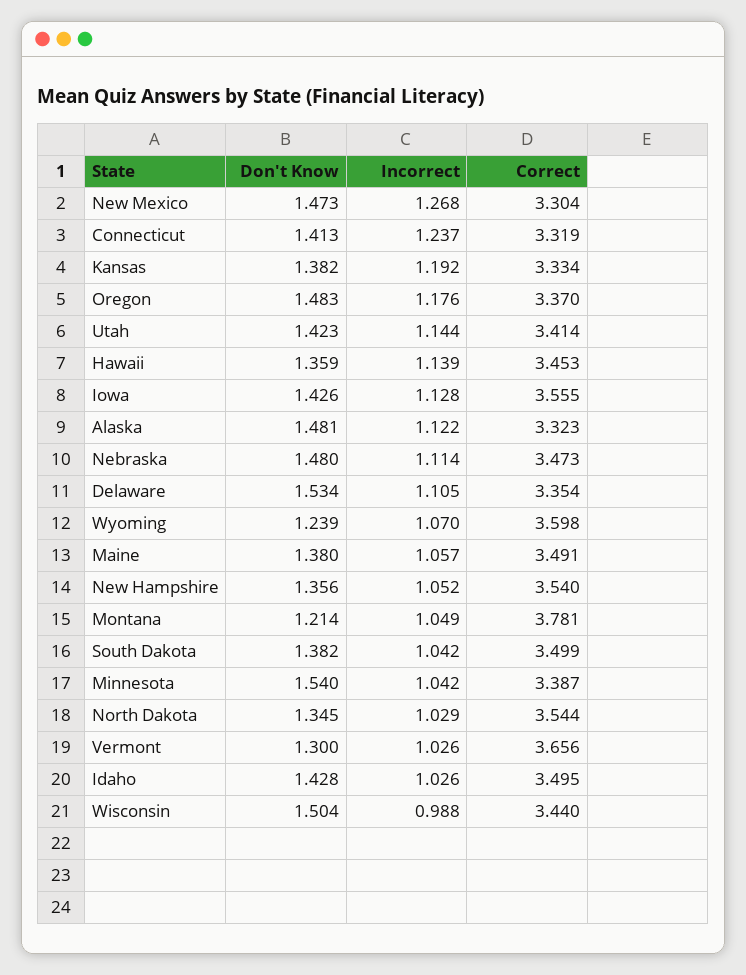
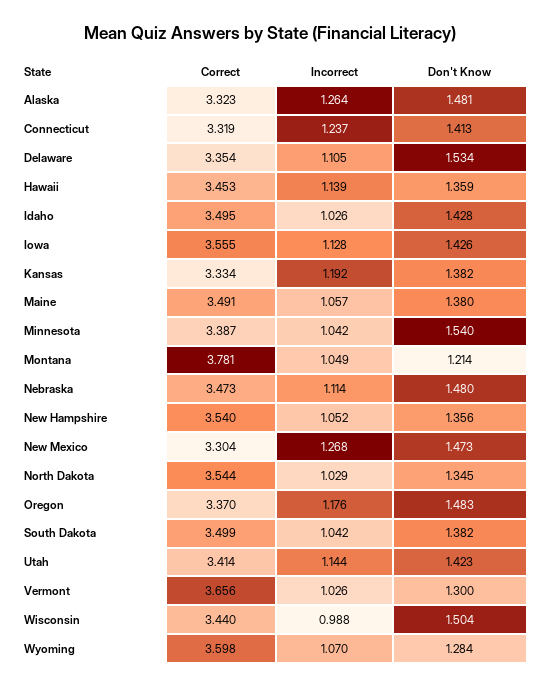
  {
    "Don't Know": {
      "New Mexico": 1.473,
      "Connecticut": 1.413,
      "Kansas": 1.382,
      "Oregon": 1.483,
      "Utah": 1.423,
      "Hawaii": 1.359,
      "Iowa": 1.426,
      "Alaska": 1.481,
      "Nebraska": 1.48,
      "Delaware": 1.534,
-     "Wyoming": 1.239,
+     "Wyoming": 1.284,
      "Maine": 1.38,
      "New Hampshire": 1.356,
      "Montana": 1.214,
      "South Dakota": 1.382,
      "Minnesota": 1.54,
      "North Dakota": 1.345,
      "Vermont": 1.3,
      "Idaho": 1.428,
      "Wisconsin": 1.504
    },
    "Incorrect": {
      "New Mexico": 1.268,
      "Connecticut": 1.237,
      "Kansas": 1.192,
      "Oregon": 1.176,
      "Utah": 1.144,
      "Hawaii": 1.139,
      "Iowa": 1.128,
-     "Alaska": 1.122,
+     "Alaska": 1.264,
      "Nebraska": 1.114,
      "Delaware": 1.105,
      "Wyoming": 1.07,
      "Maine": 1.057,
      "New Hampshire": 1.052,
      "Montana": 1.049,
      "South Dakota": 1.042,
      "Minnesota": 1.042,
      "North Dakota": 1.029,
      "Vermont": 1.026,
      "Idaho": 1.026,
      "Wisconsin": 0.988
    },
    "Correct": {
      "New Mexico": 3.304,
      "Connecticut": 3.319,
      "Kansas": 3.334,
      "Oregon": 3.37,
      "Utah": 3.414,
      "Hawaii": 3.453,
      "Iowa": 3.555,
      "Alaska": 3.323,
      "Nebraska": 3.473,
      "Delaware": 3.354,
      "Wyoming": 3.598,
      "Maine": 3.491,
      "New Hampshire": 3.54,
      "Montana": 3.781,
      "South Dakota": 3.499,
      "Minnesota": 3.387,
      "North Dakota": 3.544,
      "Vermont": 3.656,
      "Idaho": 3.495,
      "Wisconsin": 3.44
    }
  }

